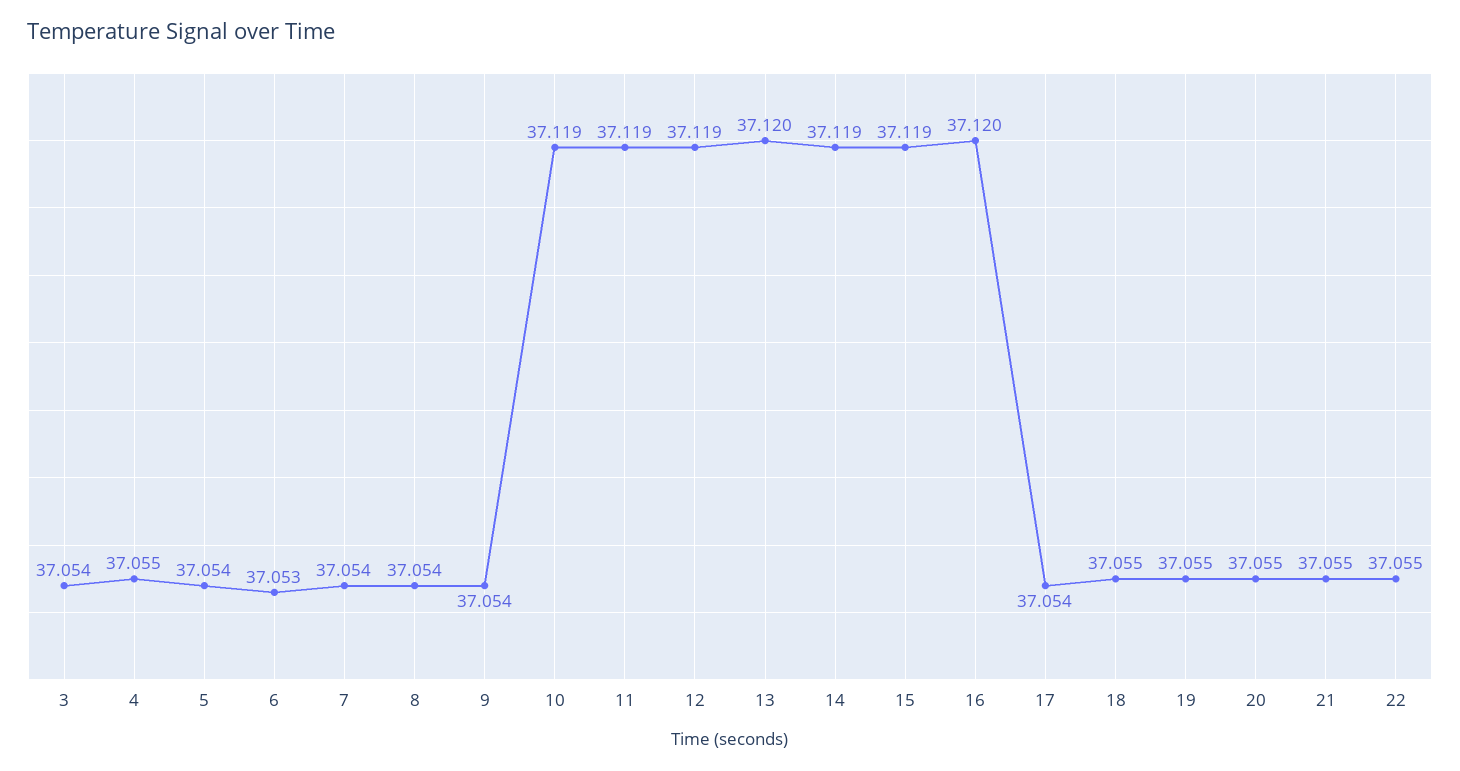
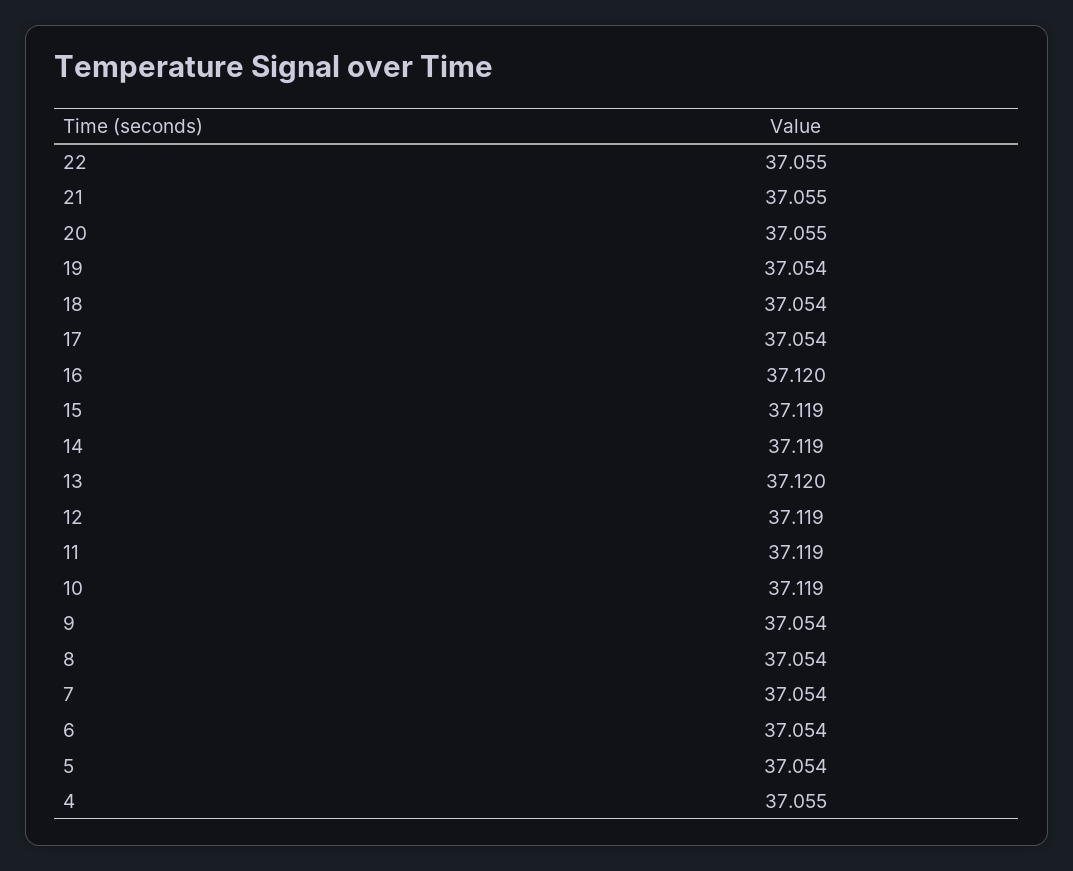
  {
-   "3": 37.054,
    "4": 37.055,
    "5": 37.054,
-   "6": 37.053,
+   "6": 37.054,
    "7": 37.054,
    "8": 37.054,
    "9": 37.054,
    "10": 37.119,
    "11": 37.119,
    "12": 37.119,
    "13": 37.12,
    "14": 37.119,
    "15": 37.119,
    "16": 37.12,
    "17": 37.054,
-   "18": 37.055,
+   "18": 37.054,
-   "19": 37.055,
+   "19": 37.054,
    "20": 37.055,
    "21": 37.055,
    "22": 37.055
  }

